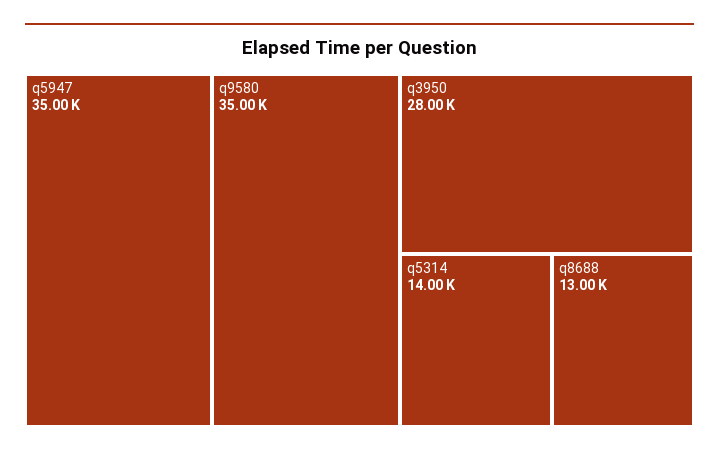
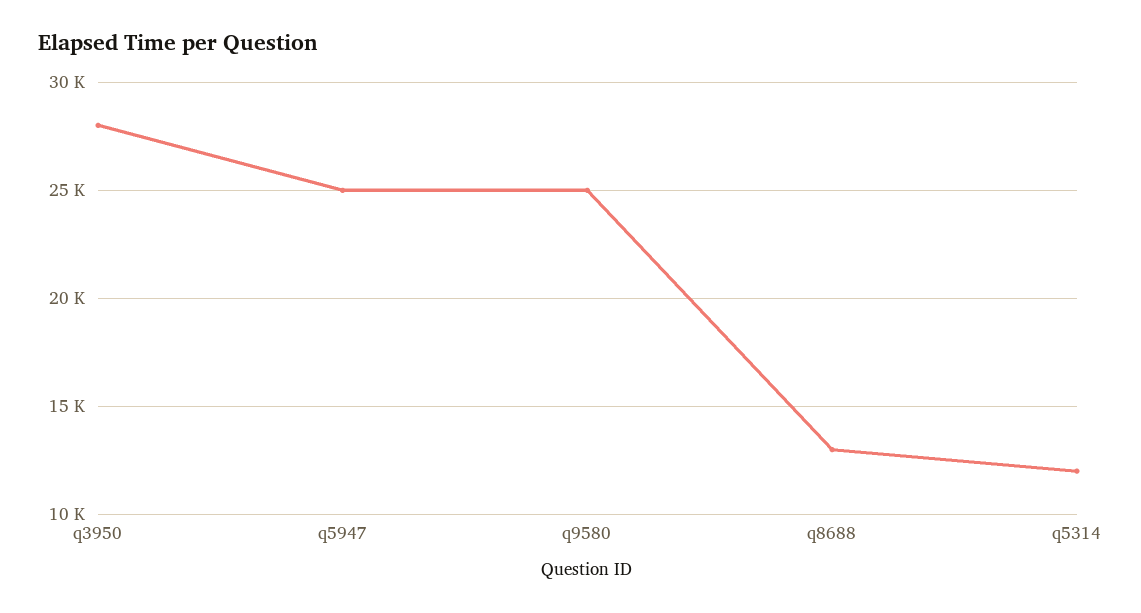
  {
-   "q5947": 35000,
+   "q5947": 25000,
-   "q9580": 35000,
+   "q9580": 25000,
    "q3950": 28000,
-   "q5314": 14000,
+   "q5314": 12000,
    "q8688": 13000
  }

